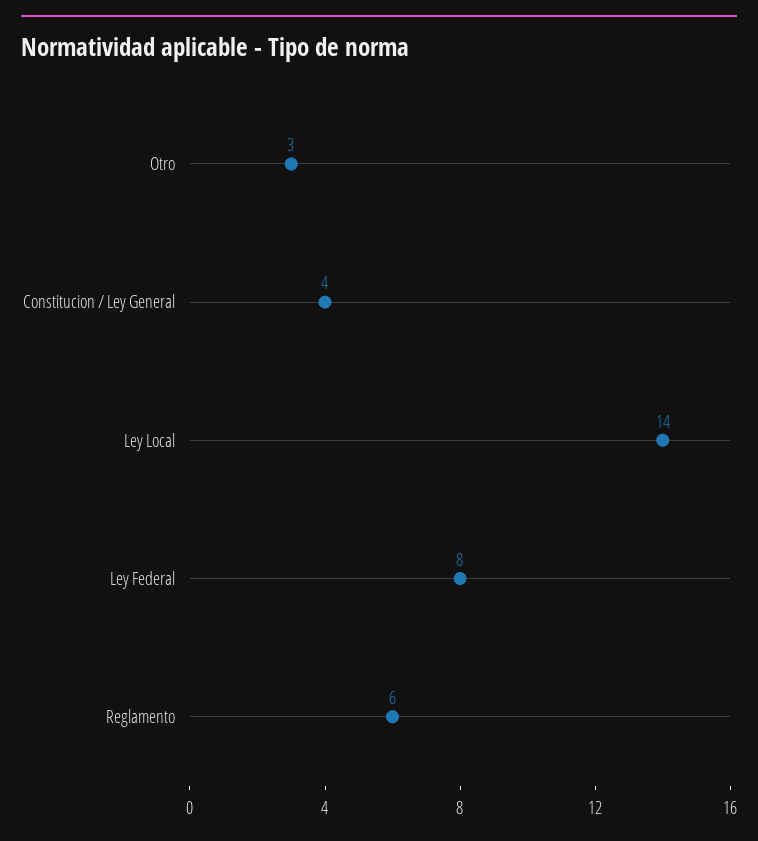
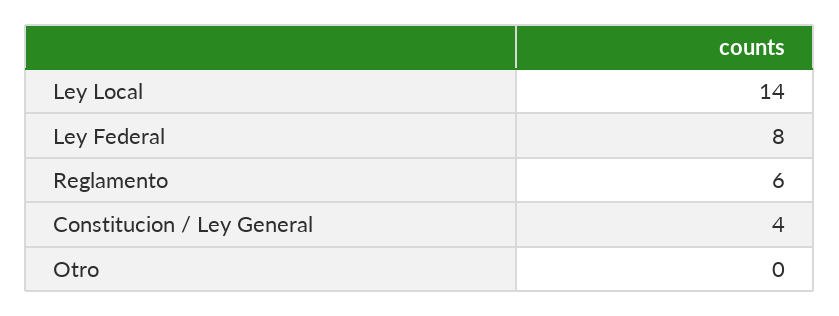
  {
-   "Otro": 3,
+   "Otro": 0,
    "Constitucion / Ley General": 4,
    "Ley Local": 14,
    "Ley Federal": 8,
    "Reglamento": 6
  }

